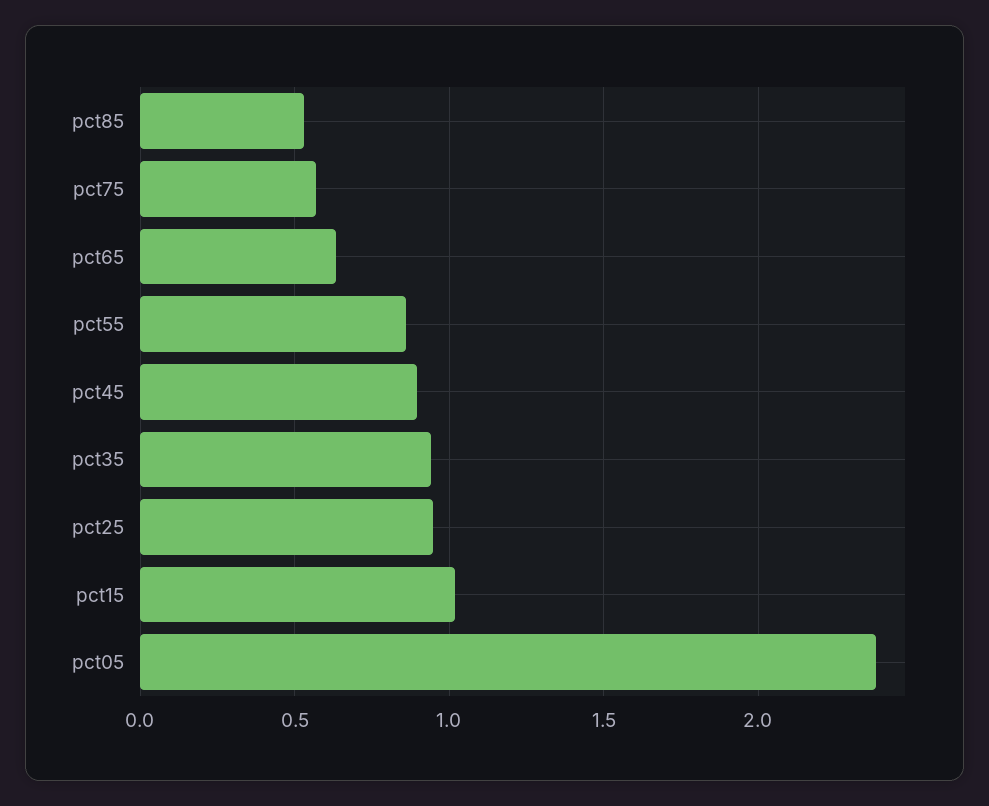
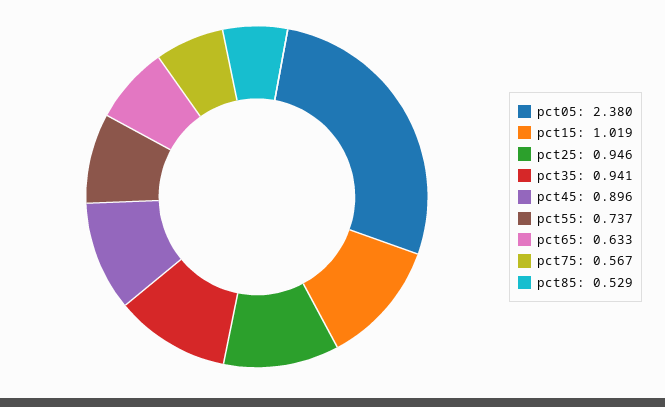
  {
    "pct85": 0.529,
    "pct75": 0.567,
    "pct65": 0.633,
-   "pct55": 0.85,
+   "pct55": 0.737,
    "pct45": 0.896,
    "pct35": 0.941,
    "pct25": 0.946,
    "pct15": 1.019,
    "pct05": 2.38
  }

